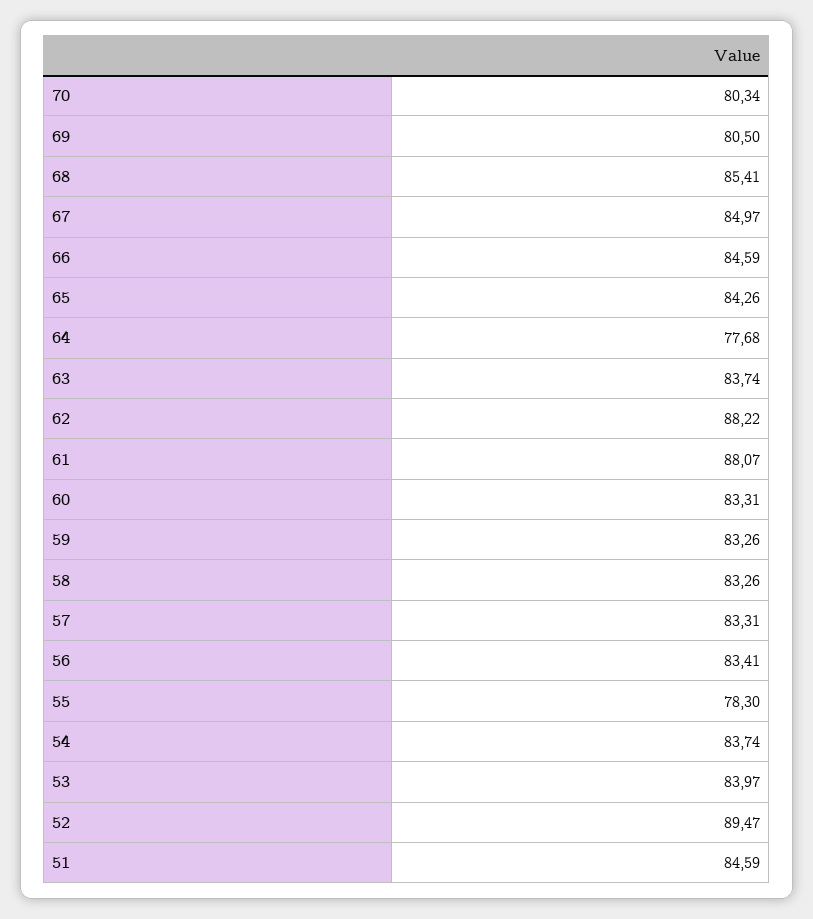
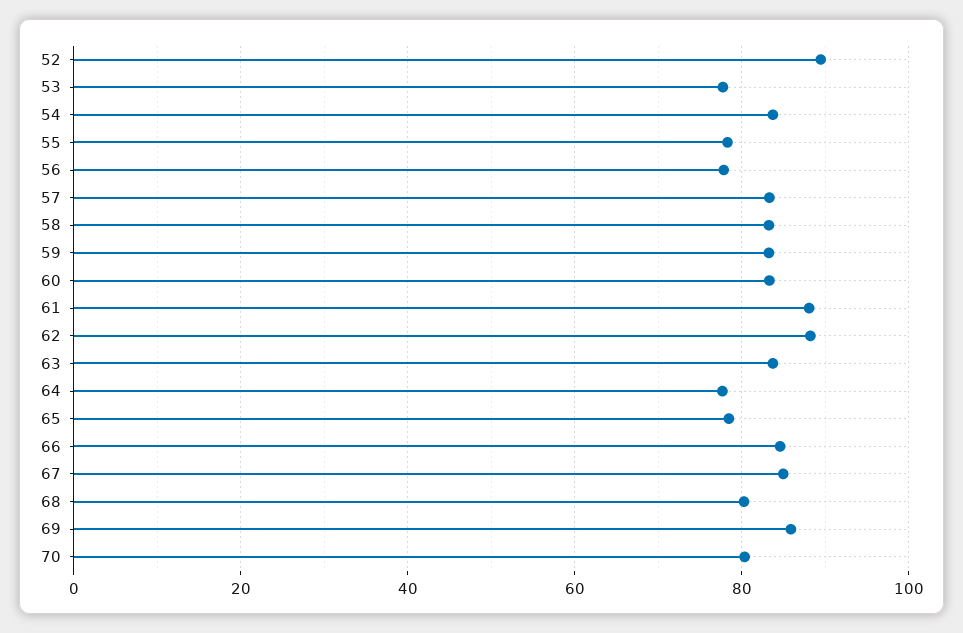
  {
    "70": 80.34,
-   "69": 80.5,
+   "69": 86,
-   "68": 85.41,
+   "68": 80,
    "67": 84.97,
    "66": 84.59,
-   "65": 84.26,
+   "65": 78,
    "64": 77.68,
    "63": 83.74,
    "62": 88.22,
    "61": 88.07,
    "60": 83.31,
    "59": 83.26,
    "58": 83.26,
    "57": 83.31,
-   "56": 83.41,
+   "56": 78,
    "55": 78.3,
    "54": 83.74,
-   "53": 83.97,
+   "53": 78,
-   "52": 89.47,
+   "52": 89.47
-   "51": 84.59
  }

